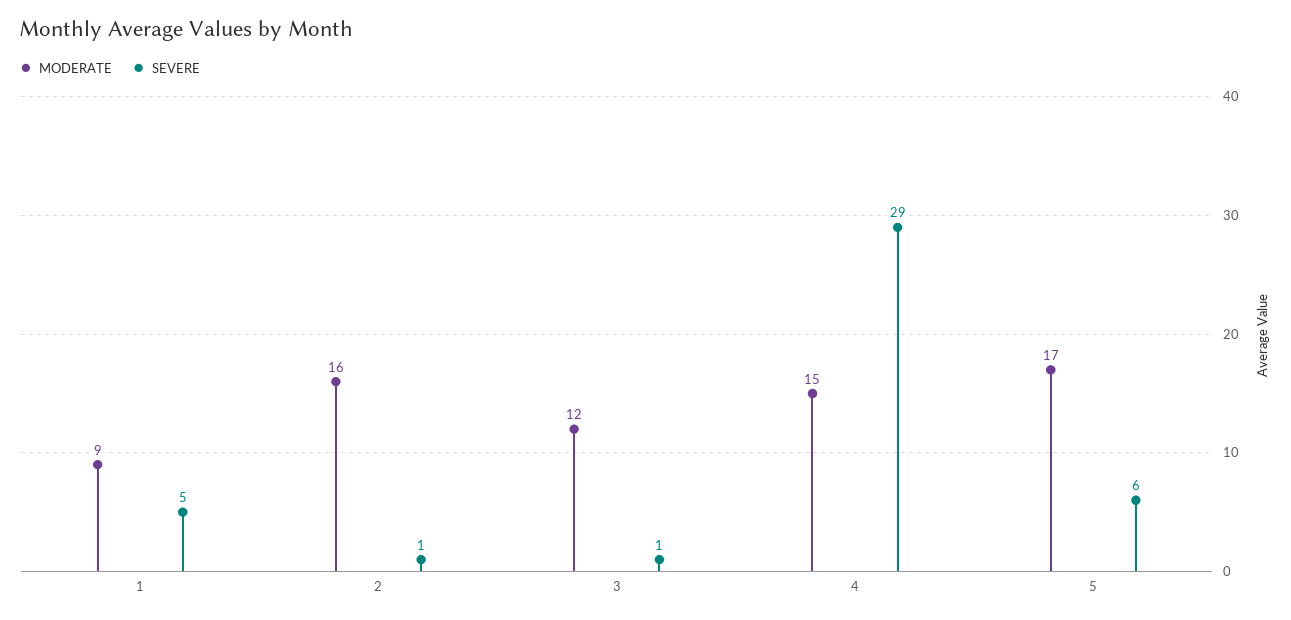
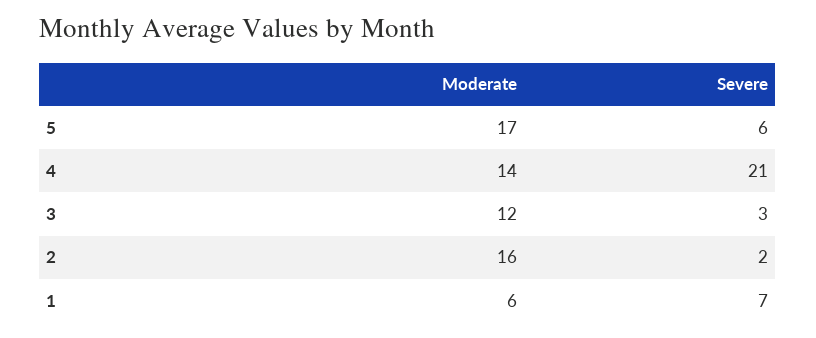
  {
    "MODERATE": {
-     "1": 9,
+     "1": 6,
      "2": 16,
      "3": 12,
-     "4": 15,
+     "4": 14,
      "5": 17
    },
    "SEVERE": {
-     "1": 5,
+     "1": 7,
-     "2": 1,
+     "2": 2,
-     "3": 1,
+     "3": 3,
-     "4": 29,
+     "4": 21,
      "5": 6
    }
  }

